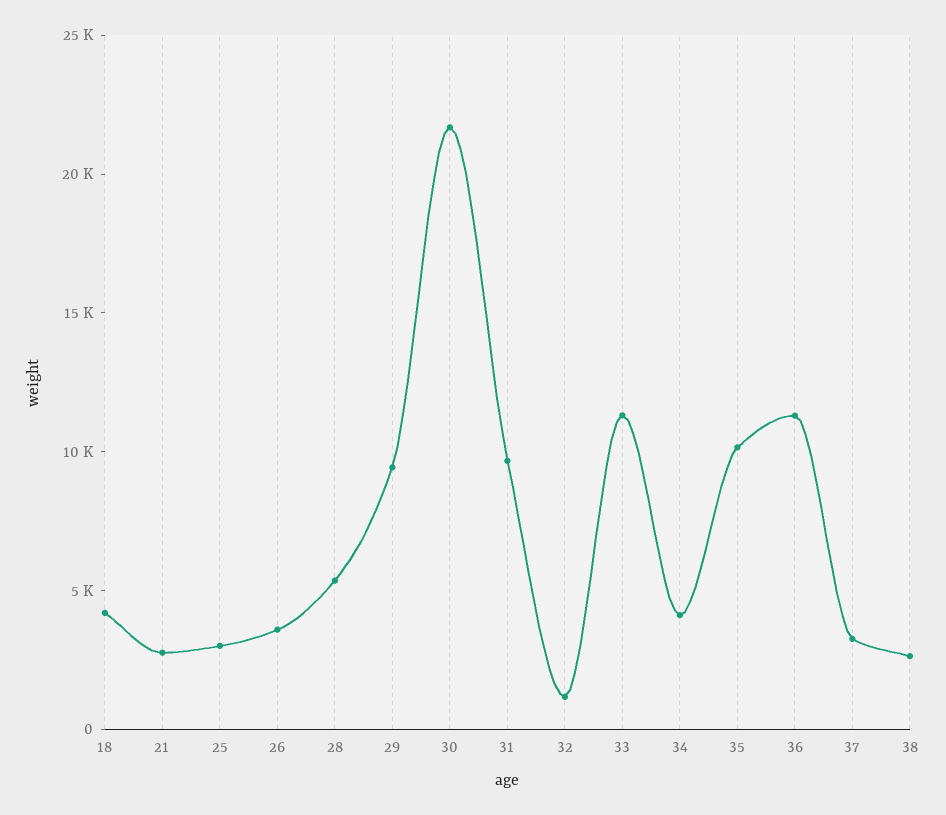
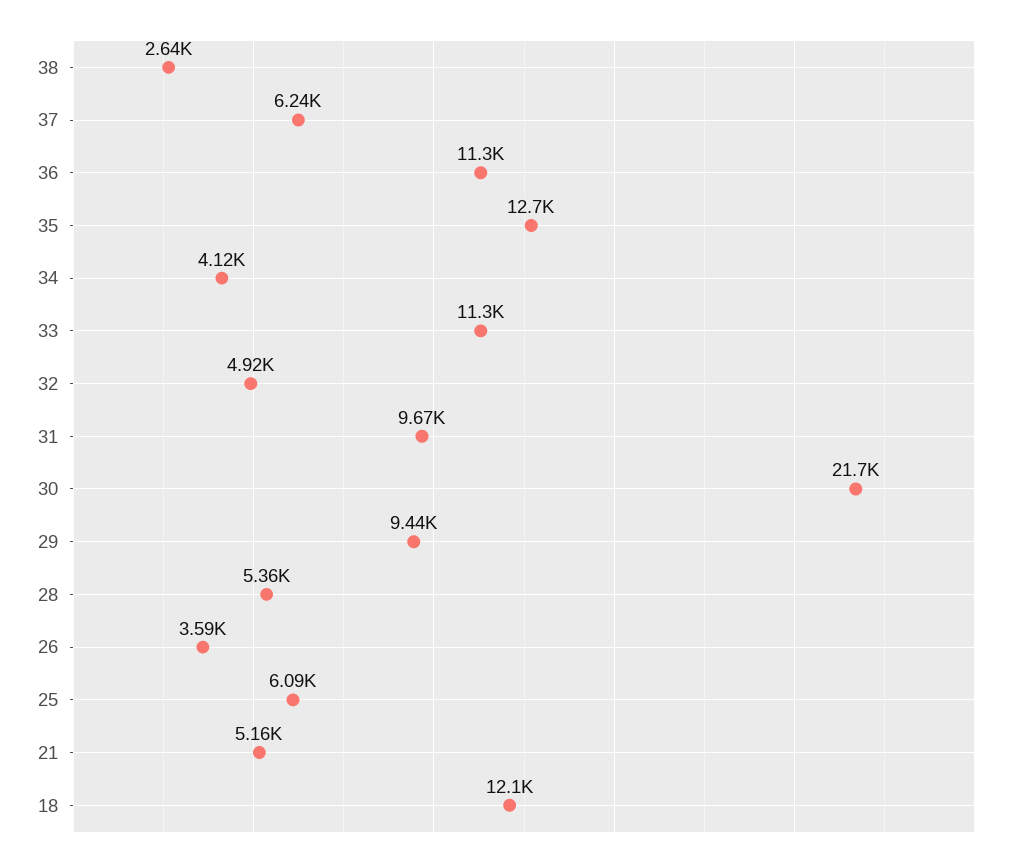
  {
-   "18": 4000,
+   "18": 12100,
-   "21": 3000,
+   "21": 5160,
-   "25": 3000,
+   "25": 6090,
    "26": 3590,
    "28": 5360,
    "29": 9440,
    "30": 21700,
    "31": 9670,
-   "32": 1000,
+   "32": 4920,
    "33": 11300,
    "34": 4120,
-   "35": 10000,
+   "35": 12700,
    "36": 11300,
-   "37": 3000,
+   "37": 6240,
    "38": 2640
  }

